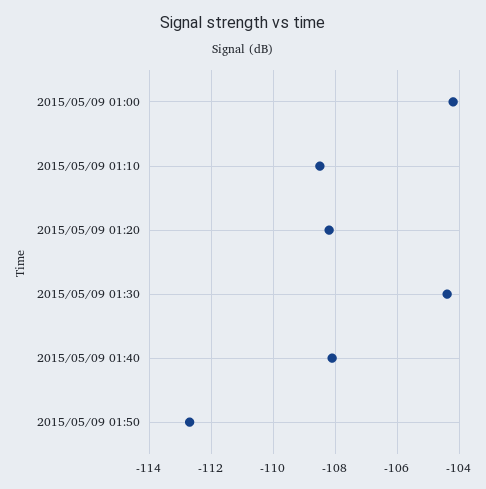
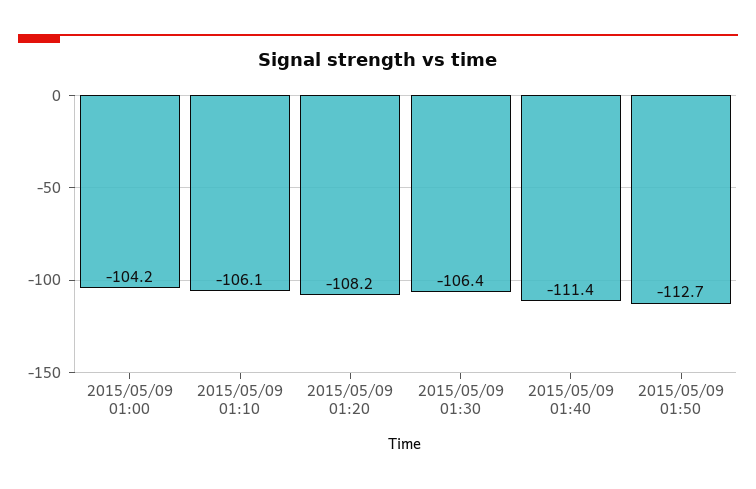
  {
    "2015/05/09 01:00": -104.2,
-   "2015/05/09 01:10": -108.5,
+   "2015/05/09 01:10": -106.1,
    "2015/05/09 01:20": -108.2,
-   "2015/05/09 01:30": -104.5,
+   "2015/05/09 01:30": -106.4,
-   "2015/05/09 01:40": -108,
+   "2015/05/09 01:40": -111.4,
    "2015/05/09 01:50": -112.7
  }

